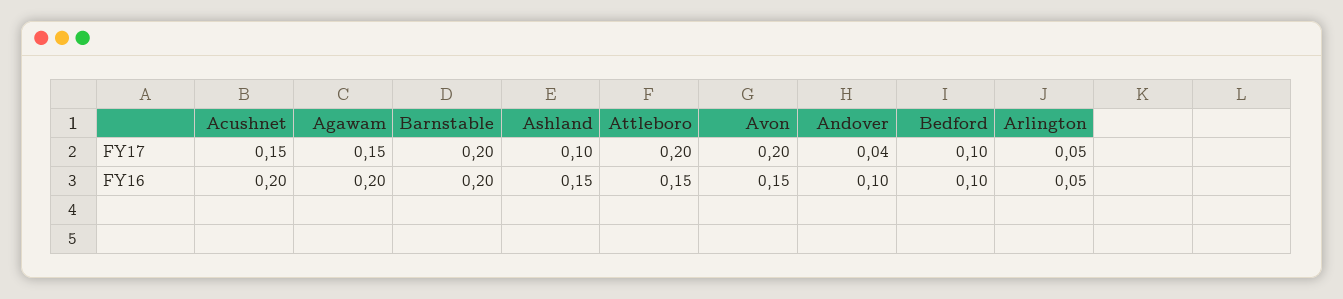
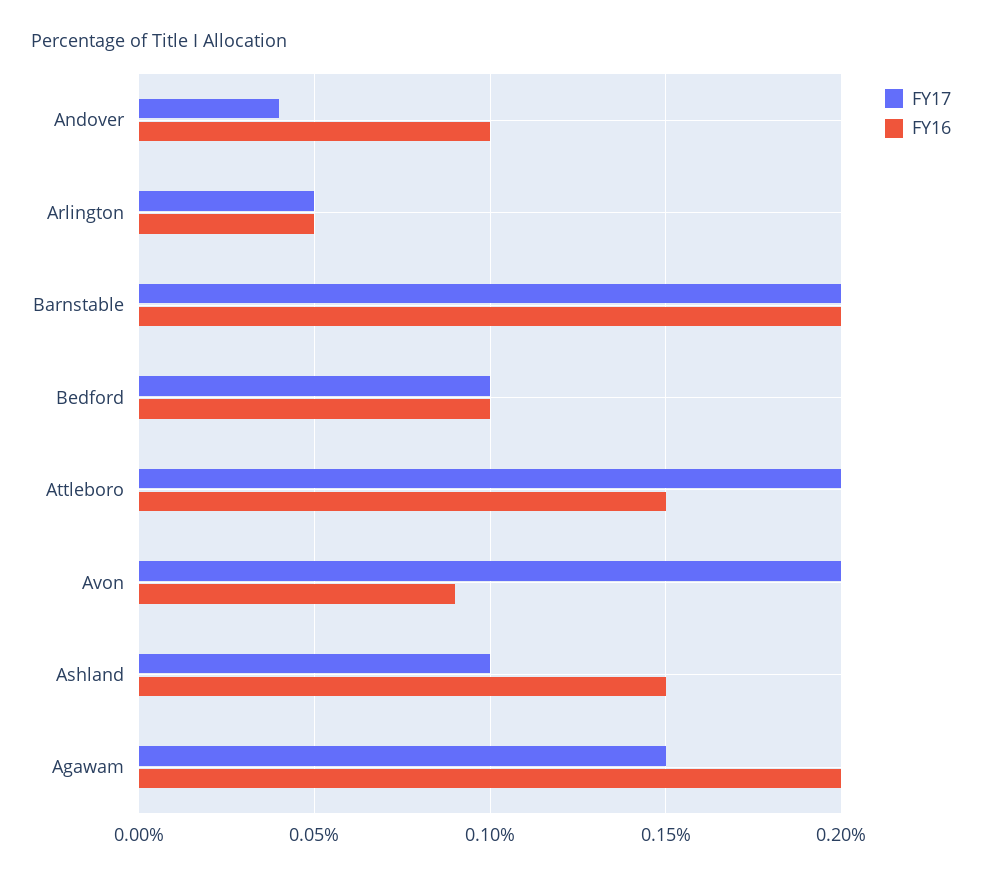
  {
    "FY17": {
-     "Acushnet": 0.15,
      "Agawam": 0.15,
      "Barnstable": 0.2,
      "Ashland": 0.1,
      "Attleboro": 0.2,
      "Avon": 0.2,
      "Andover": 0.04,
      "Bedford": 0.1,
      "Arlington": 0.05
    },
    "FY16": {
-     "Acushnet": 0.2,
      "Agawam": 0.2,
      "Barnstable": 0.2,
      "Ashland": 0.15,
      "Attleboro": 0.15,
-     "Avon": 0.15,
+     "Avon": 0.09,
      "Andover": 0.1,
      "Bedford": 0.1,
      "Arlington": 0.05
    }
  }

